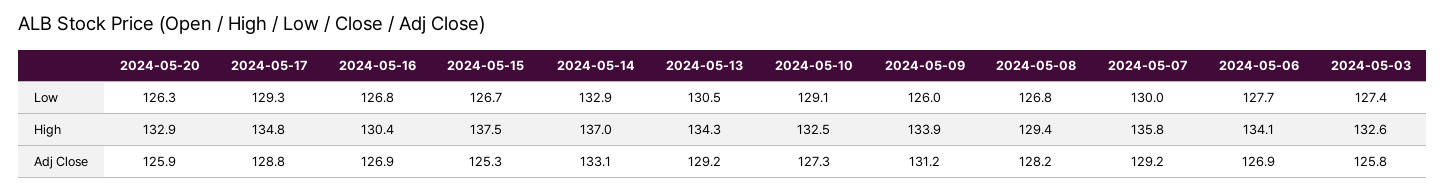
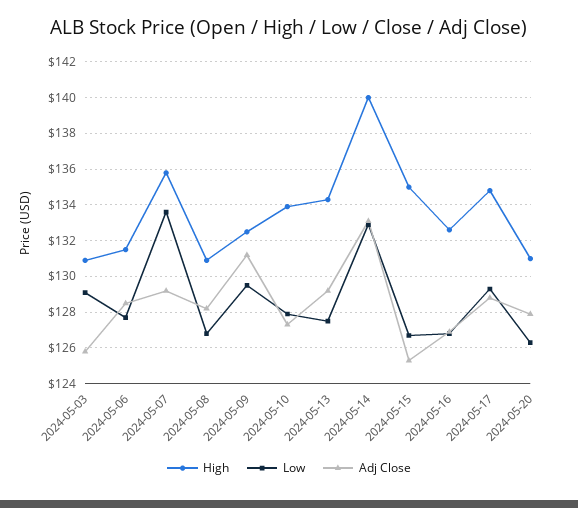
  {
    "Low": {
      "2024-05-20": 126.3,
      "2024-05-17": 129.3,
      "2024-05-16": 126.8,
      "2024-05-15": 126.7,
      "2024-05-14": 132.9,
-     "2024-05-13": 130.5,
+     "2024-05-13": 127.5,
-     "2024-05-10": 129.1,
+     "2024-05-10": 128,
-     "2024-05-09": 126,
+     "2024-05-09": 129.5,
      "2024-05-08": 126.8,
-     "2024-05-07": 130,
+     "2024-05-07": 133.5,
      "2024-05-06": 127.7,
-     "2024-05-03": 127.4
+     "2024-05-03": 129
    },
    "High": {
-     "2024-05-20": 132.9,
+     "2024-05-20": 131,
      "2024-05-17": 134.8,
-     "2024-05-16": 130.4,
+     "2024-05-16": 132.5,
-     "2024-05-15": 137.5,
+     "2024-05-15": 135,
-     "2024-05-14": 137,
+     "2024-05-14": 140,
      "2024-05-13": 134.3,
-     "2024-05-10": 132.5,
+     "2024-05-10": 134,
-     "2024-05-09": 133.9,
+     "2024-05-09": 132.5,
-     "2024-05-08": 129.4,
+     "2024-05-08": 131,
      "2024-05-07": 135.8,
-     "2024-05-06": 134.1,
+     "2024-05-06": 131.5,
-     "2024-05-03": 132.6
+     "2024-05-03": 131
    },
    "Adj Close": {
-     "2024-05-20": 125.9,
+     "2024-05-20": 128,
      "2024-05-17": 128.8,
      "2024-05-16": 126.9,
      "2024-05-15": 125.3,
      "2024-05-14": 133.1,
      "2024-05-13": 129.2,
      "2024-05-10": 127.3,
      "2024-05-09": 131.2,
      "2024-05-08": 128.2,
      "2024-05-07": 129.2,
-     "2024-05-06": 126.9,
+     "2024-05-06": 128.5,
      "2024-05-03": 125.8
    }
  }

